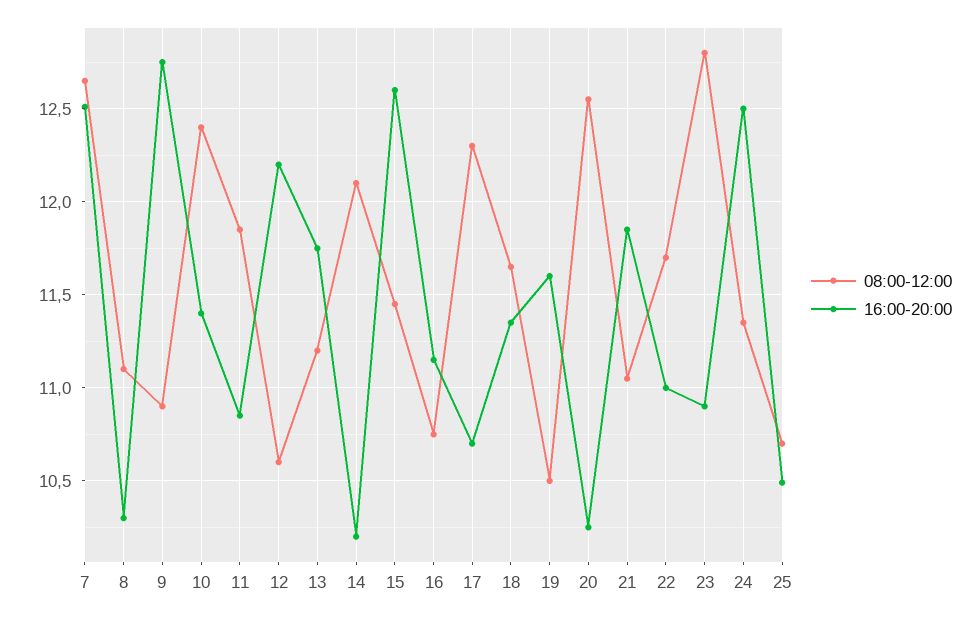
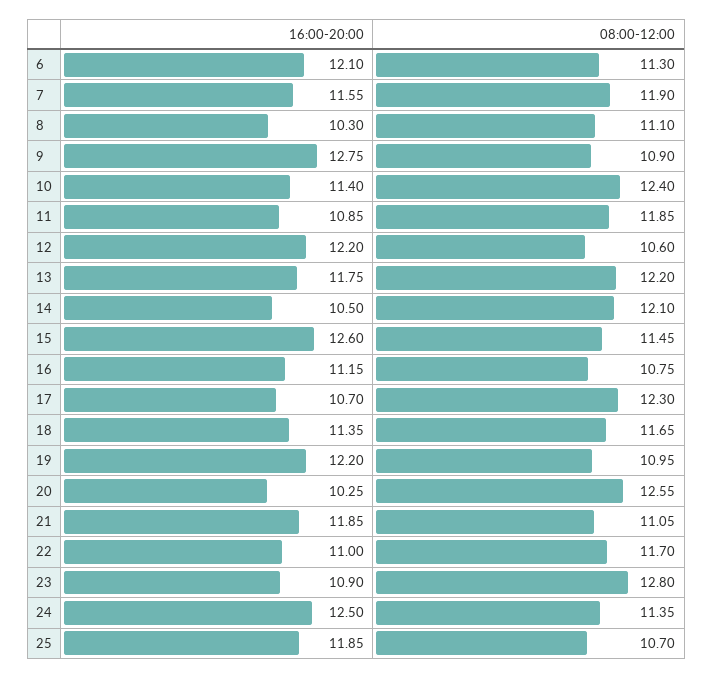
  {
    "08:00-12:00": {
-     "7": 12.65,
+     "7": 11.9,
      "8": 11.1,
      "9": 10.9,
      "10": 12.4,
      "11": 11.85,
      "12": 10.6,
-     "13": 11.2,
+     "13": 12.2,
      "14": 12.1,
      "15": 11.45,
      "16": 10.75,
      "17": 12.3,
      "18": 11.65,
-     "19": 10.5,
+     "19": 10.95,
      "20": 12.55,
      "21": 11.05,
      "22": 11.7,
      "23": 12.8,
      "24": 11.35,
-     "25": 10.7
+     "25": 10.7,
+     "6": 11.3
    },
    "16:00-20:00": {
-     "7": 12.5,
+     "7": 11.55,
      "8": 10.3,
      "9": 12.75,
      "10": 11.4,
      "11": 10.85,
      "12": 12.2,
      "13": 11.75,
-     "14": 10.2,
+     "14": 10.5,
      "15": 12.6,
      "16": 11.15,
      "17": 10.7,
      "18": 11.35,
-     "19": 11.6,
+     "19": 12.2,
      "20": 10.25,
      "21": 11.85,
      "22": 11,
      "23": 10.9,
      "24": 12.5,
-     "25": 10.5
+     "25": 11.85,
+     "6": 12.1
    }
  }

